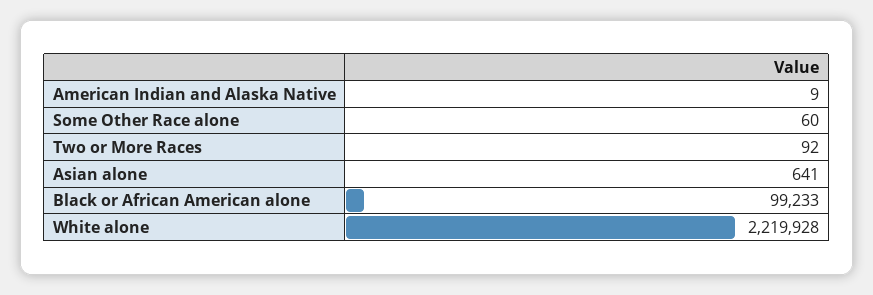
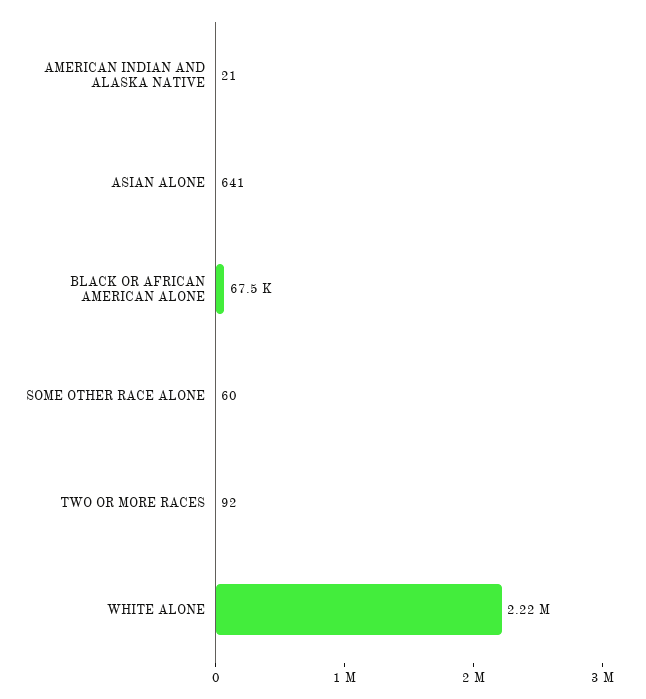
  {
-   "American Indian and Alaska Native": 9,
+   "American Indian and Alaska Native": 21,
    "Some Other Race alone": 60,
    "Two or More Races": 92,
    "Asian alone": 641,
-   "Black or African American alone": 99233,
+   "Black or African American alone": 67500,
    "White alone": 2219928
  }

